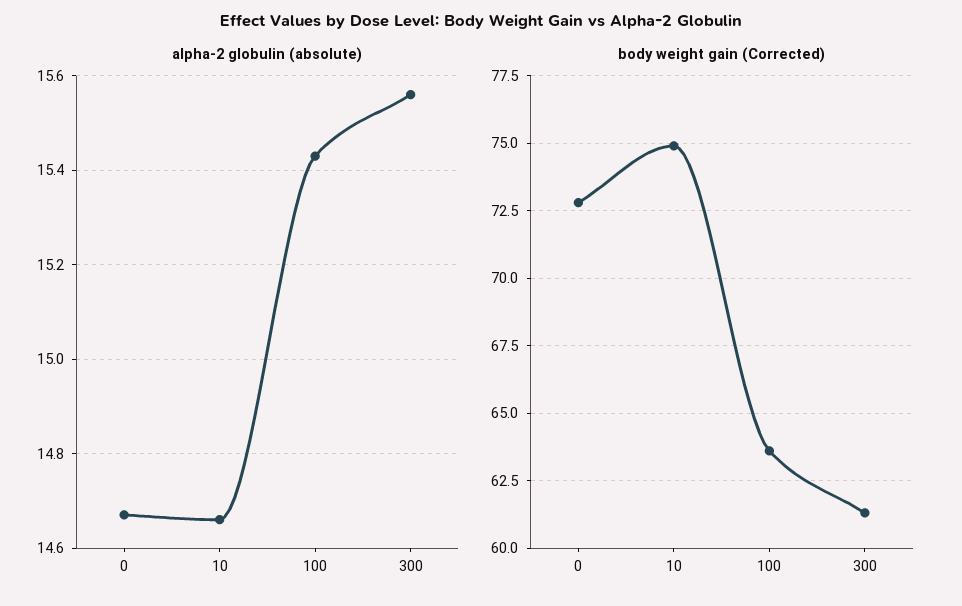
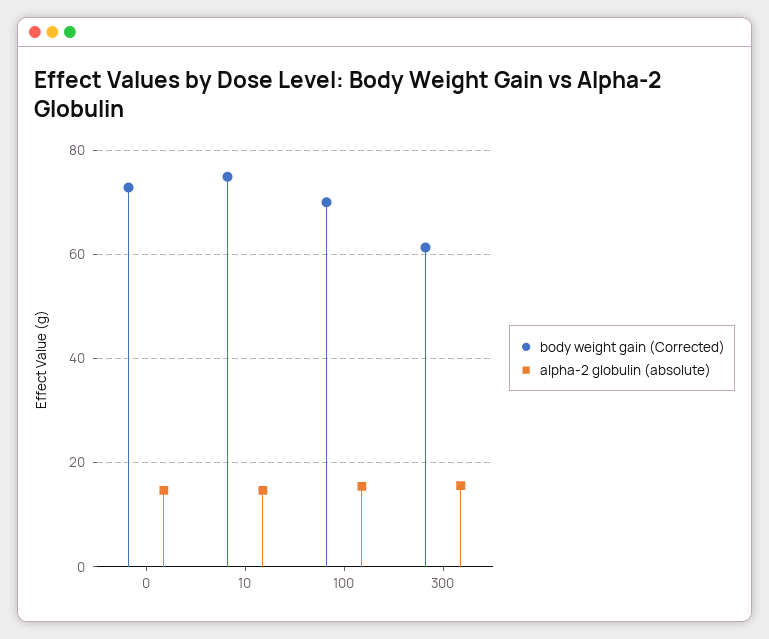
  {
    "alpha-2 globulin (absolute)": {
      "0": 14.65,
      "10": 14.65,
      "100": 15.45,
      "300": 15.55
    },
    "body weight gain (Corrected)": {
      "0": 73,
      "10": 75,
-     "100": 63.5,
+     "100": 70,
      "300": 61.5
    }
  }

